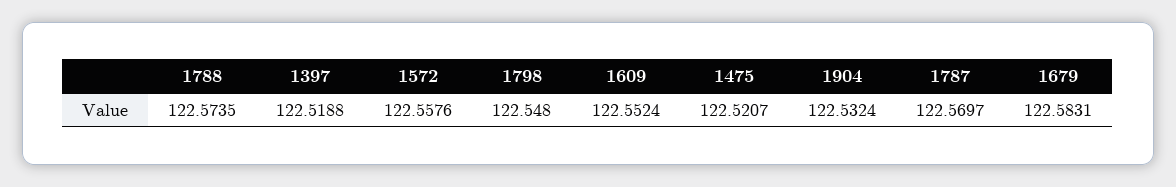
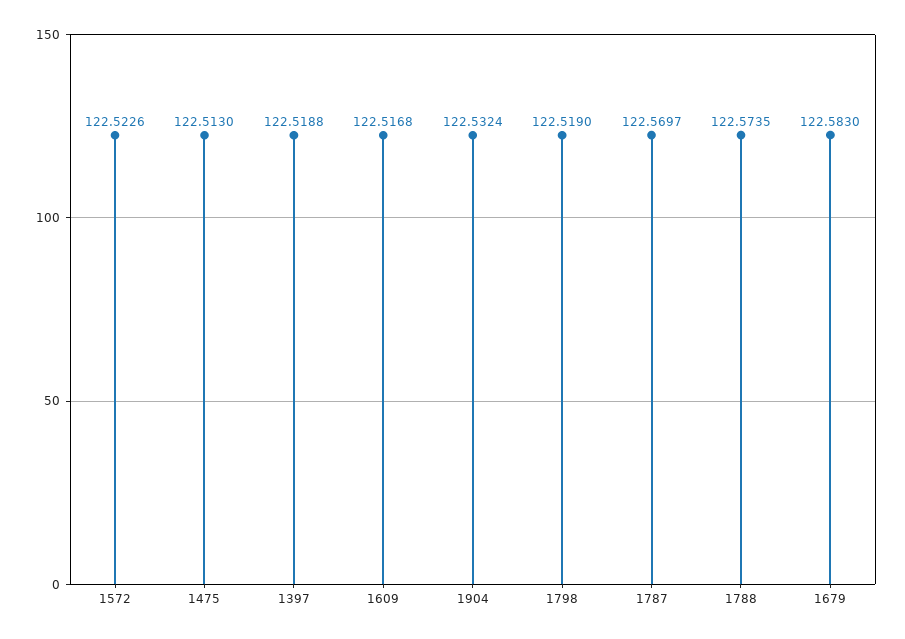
  {
    "1788": 122.5735,
    "1397": 122.5188,
-   "1572": 122.5576,
+   "1572": 122.5226,
-   "1798": 122.548,
+   "1798": 122.519,
-   "1609": 122.5524,
+   "1609": 122.5168,
-   "1475": 122.5207,
+   "1475": 122.513,
    "1904": 122.5324,
    "1787": 122.5697,
-   "1679": 122.5831
+   "1679": 122.583
  }

